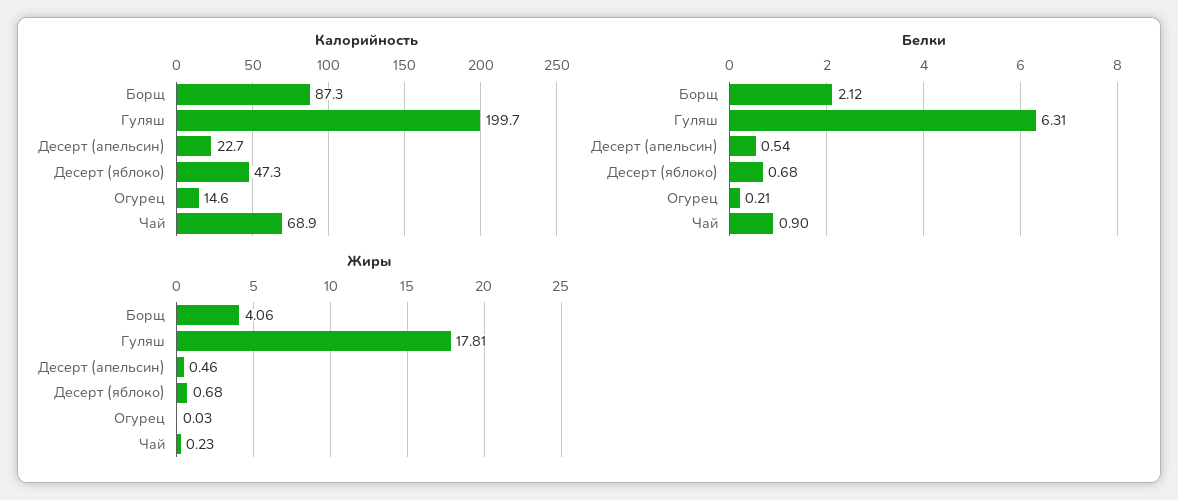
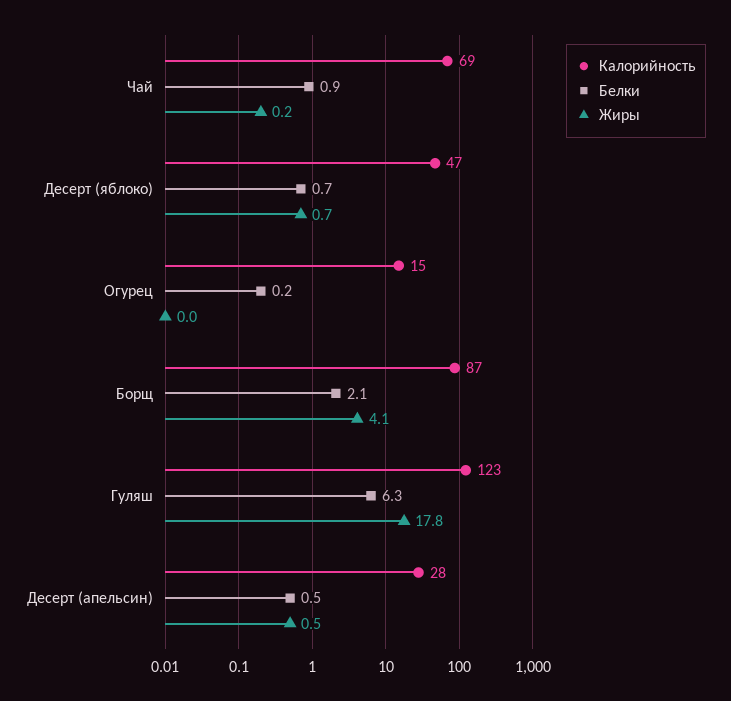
  {
    "Калорийность": {
      "Борщ": 87.3,
-     "Гуляш": 199.7,
+     "Гуляш": 123,
-     "Десерт (апельсин)": 22.7,
+     "Десерт (апельсин)": 28,
      "Десерт (яблоко)": 47.3,
      "Огурец": 14.6,
      "Чай": 68.9
    },
    "Белки": {
      "Борщ": 2.12,
      "Гуляш": 6.31,
      "Десерт (апельсин)": 0.54,
      "Десерт (яблоко)": 0.68,
      "Огурец": 0.21,
      "Чай": 0.9
    },
    "Жиры": {
      "Борщ": 4.06,
      "Гуляш": 17.81,
      "Десерт (апельсин)": 0.46,
      "Десерт (яблоко)": 0.68,
      "Огурец": 0.03,
      "Чай": 0.23
    }
  }

